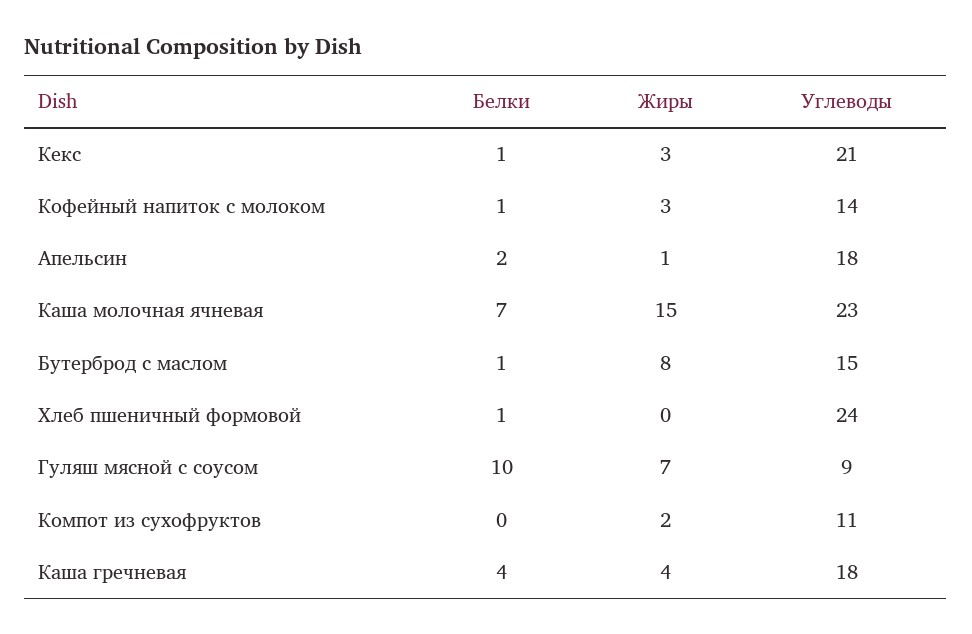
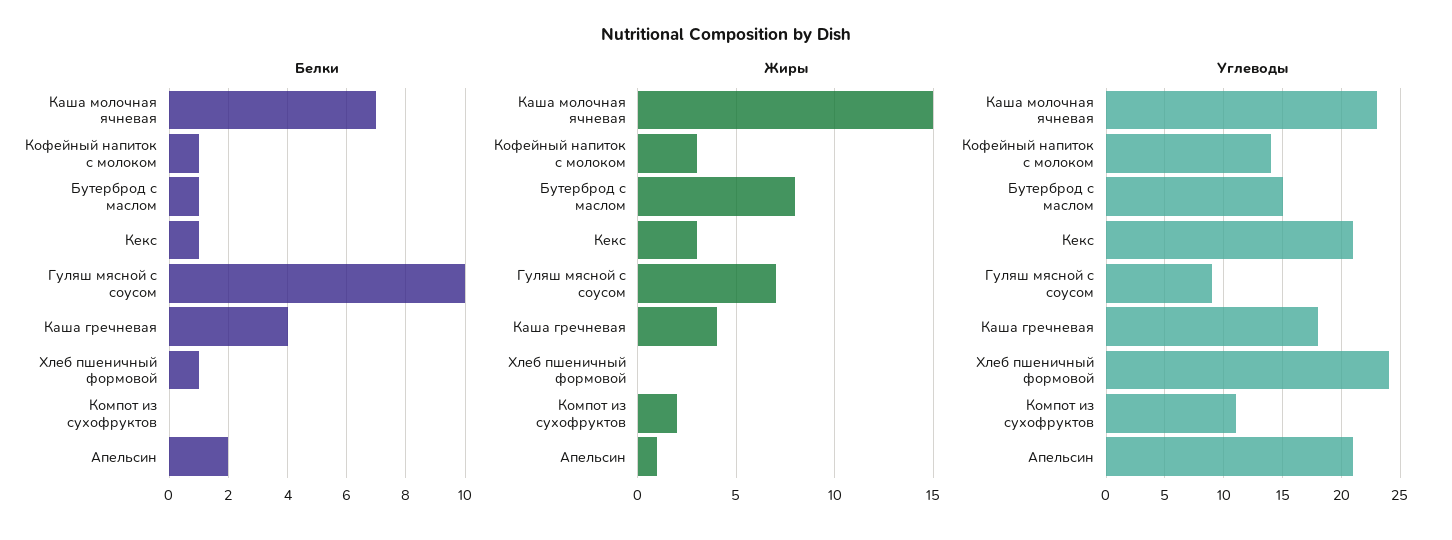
  {
    "Белки": {
      "Кекс": 1,
      "Кофейный напиток с молоком": 1,
      "Апельсин": 2,
      "Каша молочная ячневая": 7,
      "Бутерброд с маслом": 1,
      "Хлеб пшеничный формовой": 1,
      "Гуляш мясной с соусом": 10,
      "Компот из сухофруктов": 0,
      "Каша гречневая": 4
    },
    "Жиры": {
      "Кекс": 3,
      "Кофейный напиток с молоком": 3,
      "Апельсин": 1,
      "Каша молочная ячневая": 15,
      "Бутерброд с маслом": 8,
      "Хлеб пшеничный формовой": 0,
      "Гуляш мясной с соусом": 7,
      "Компот из сухофруктов": 2,
      "Каша гречневая": 4
    },
    "Углеводы": {
      "Кекс": 21,
      "Кофейный напиток с молоком": 14,
-     "Апельсин": 18,
+     "Апельсин": 21,
      "Каша молочная ячневая": 23,
      "Бутерброд с маслом": 15,
      "Хлеб пшеничный формовой": 24,
      "Гуляш мясной с соусом": 9,
      "Компот из сухофруктов": 11,
      "Каша гречневая": 18
    }
  }

